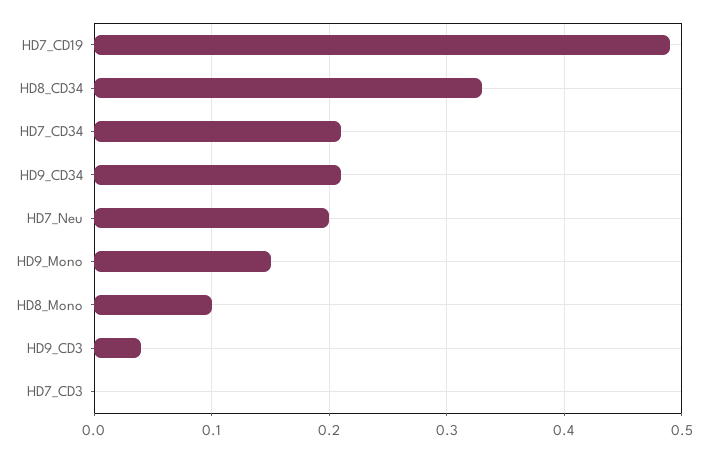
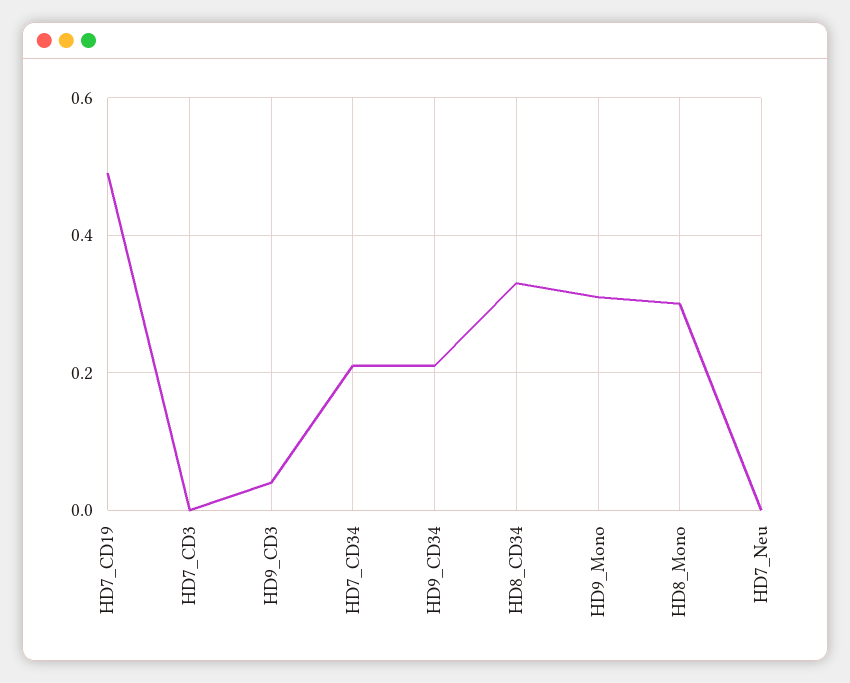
  {
    "HD7_CD19": 0.49,
    "HD8_CD34": 0.33,
    "HD7_CD34": 0.21,
    "HD9_CD34": 0.21,
-   "HD7_Neu": 0.2,
+   "HD7_Neu": 0,
-   "HD9_Mono": 0.15,
+   "HD9_Mono": 0.3,
-   "HD8_Mono": 0.1,
+   "HD8_Mono": 0.3,
    "HD9_CD3": 0.04,
    "HD7_CD3": 0
  }

